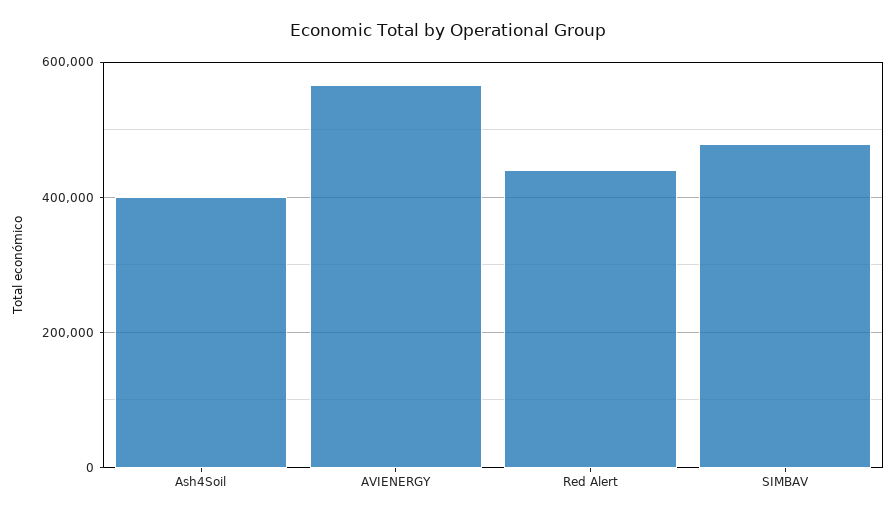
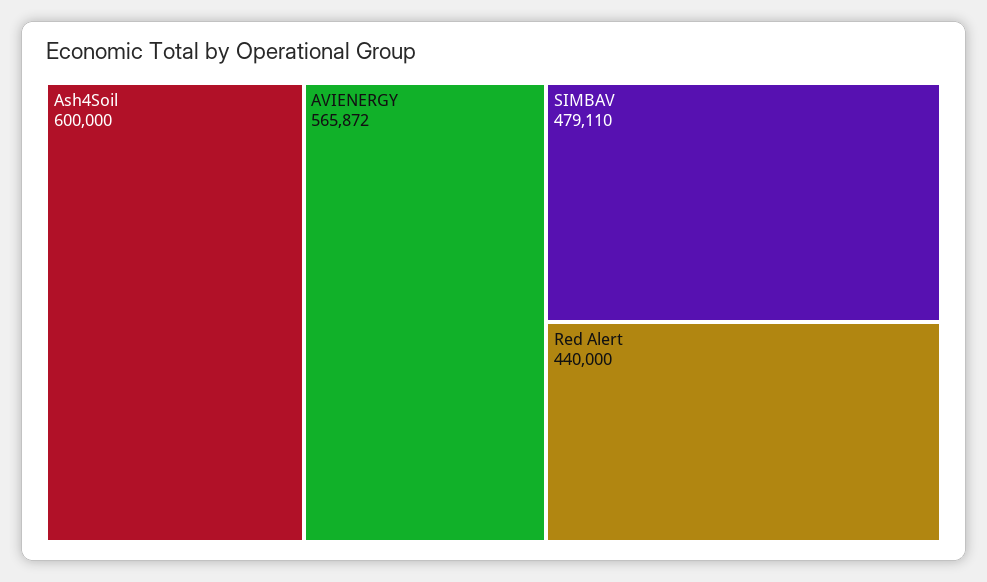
  {
-   "Ash4Soil": 400000,
+   "Ash4Soil": 600000,
    "AVIENERGY": 565872,
    "Red Alert": 440000,
    "SIMBAV": 479110
  }

